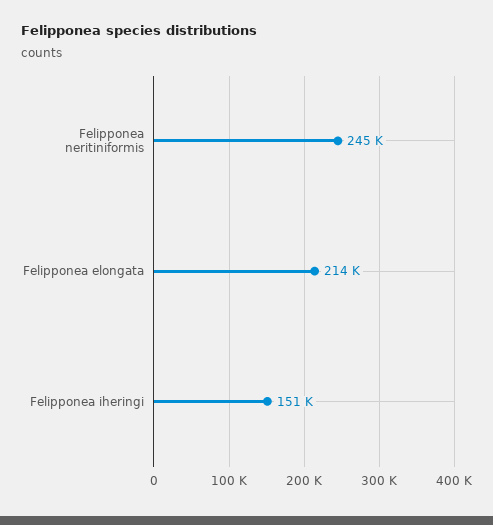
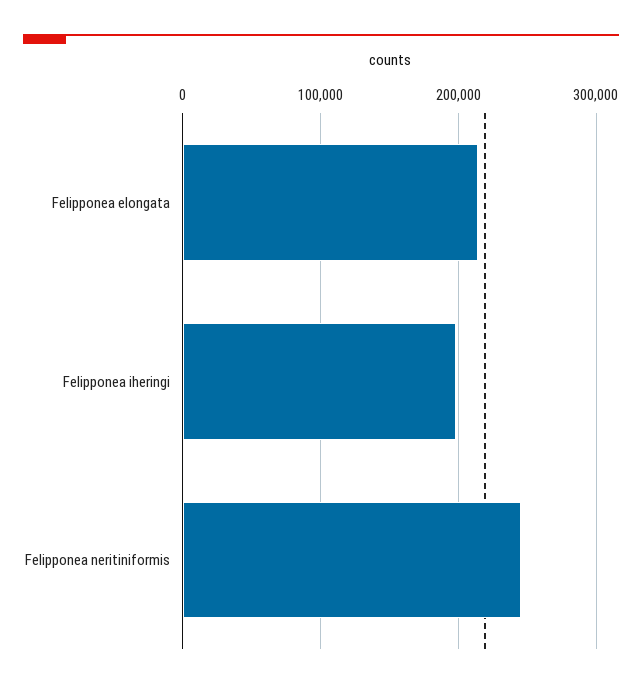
  {
    "Felipponea neritiniformis": 245000,
    "Felipponea elongata": 214000,
-   "Felipponea iheringi": 151000
+   "Felipponea iheringi": 200000
  }

